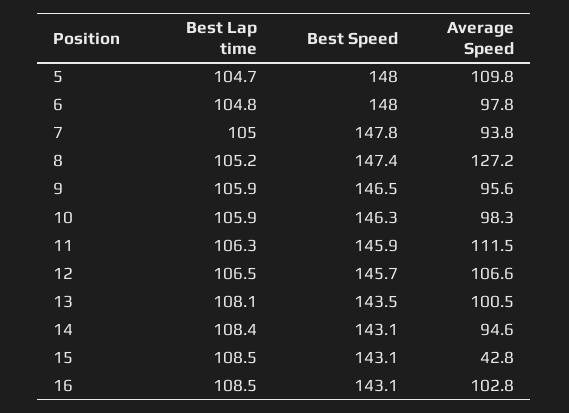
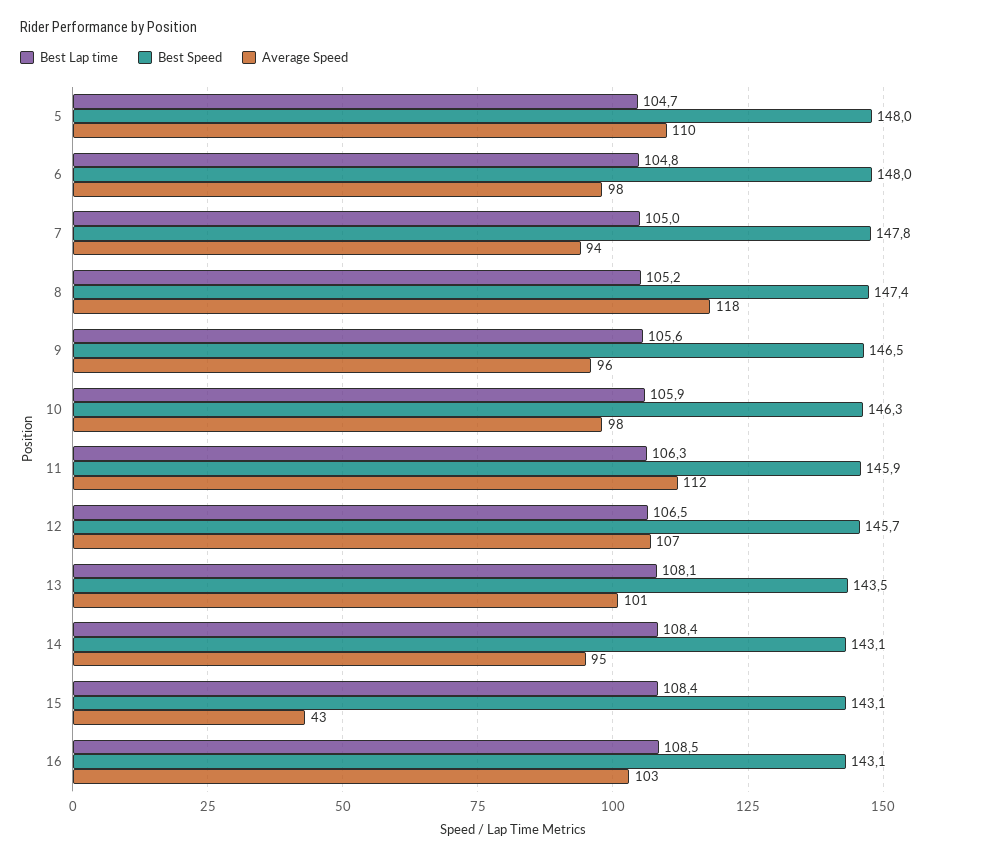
  {
    "Best Lap time": {
      "5": 104.7,
      "6": 104.8,
      "7": 105,
      "8": 105.2,
-     "9": 105.9,
+     "9": 105.6,
      "10": 105.9,
      "11": 106.3,
      "12": 106.5,
      "13": 108.1,
      "14": 108.4,
-     "15": 108.5,
+     "15": 108.4,
      "16": 108.5
    },
    "Best Speed": {
      "5": 148,
      "6": 148,
      "7": 147.8,
      "8": 147.4,
      "9": 146.5,
      "10": 146.3,
      "11": 145.9,
      "12": 145.7,
      "13": 143.5,
      "14": 143.1,
      "15": 143.1,
      "16": 143.1
    },
    "Average Speed": {
      "5": 109.8,
      "6": 97.8,
      "7": 93.8,
-     "8": 127.2,
+     "8": 118,
      "9": 95.6,
      "10": 98.3,
      "11": 111.5,
      "12": 106.6,
      "13": 100.5,
      "14": 94.6,
      "15": 42.8,
      "16": 102.8
    }
  }

